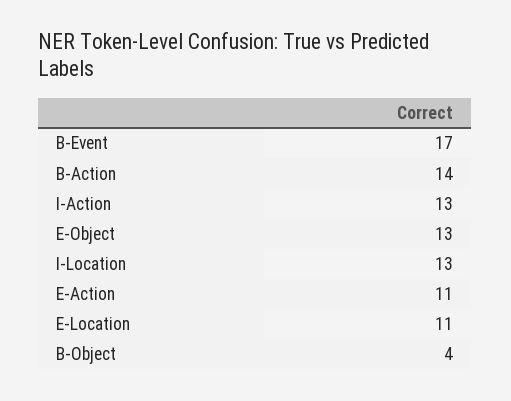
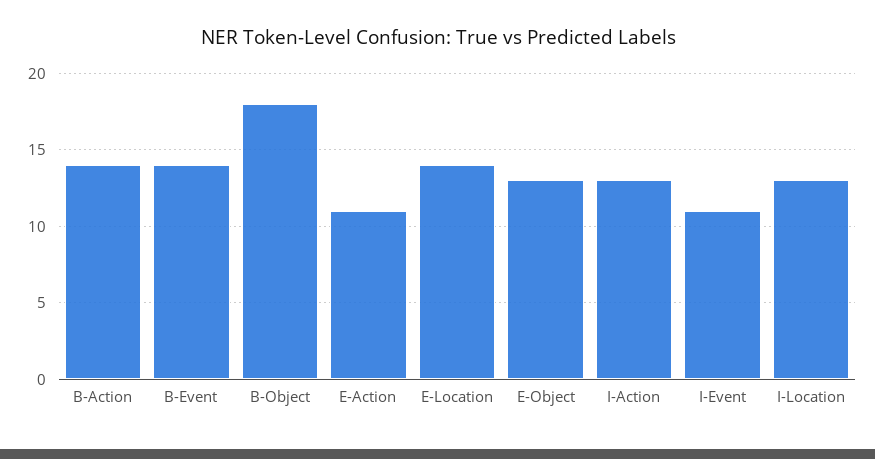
  {
-   "B-Event": 17,
+   "B-Event": 14,
    "B-Action": 14,
    "I-Action": 13,
    "E-Object": 13,
    "I-Location": 13,
    "E-Action": 11,
-   "E-Location": 11,
+   "E-Location": 14,
-   "B-Object": 4
+   "B-Object": 18,
+   "I-Event": 11
  }

